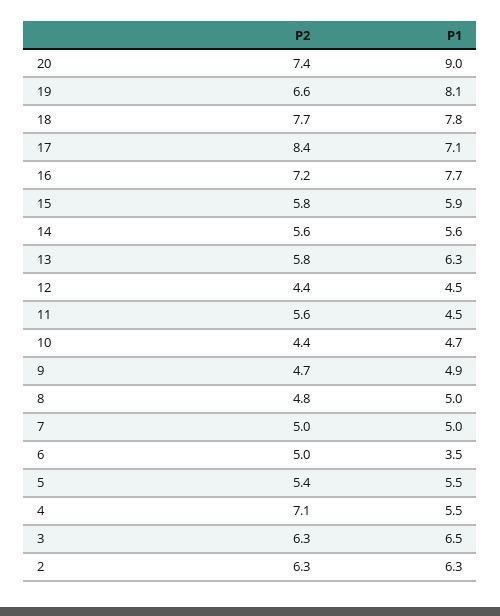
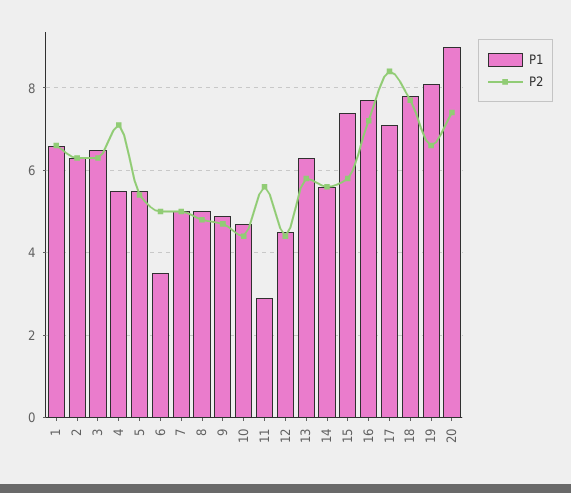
  {
    "P2": {
      "20": 7.4,
      "19": 6.6,
      "18": 7.7,
      "17": 8.4,
      "16": 7.2,
      "15": 5.8,
      "14": 5.6,
      "13": 5.8,
      "12": 4.4,
      "11": 5.6,
      "10": 4.4,
      "9": 4.7,
      "8": 4.8,
      "7": 5,
      "6": 5,
      "5": 5.4,
      "4": 7.1,
      "3": 6.3,
-     "2": 6.3
+     "2": 6.3,
+     "1": 6.5
    },
    "P1": {
      "20": 9,
      "19": 8.1,
      "18": 7.8,
      "17": 7.1,
      "16": 7.7,
-     "15": 5.9,
+     "15": 7.5,
      "14": 5.6,
      "13": 6.3,
      "12": 4.5,
-     "11": 4.5,
+     "11": 3,
      "10": 4.7,
      "9": 4.9,
      "8": 5,
      "7": 5,
      "6": 3.5,
      "5": 5.5,
      "4": 5.5,
      "3": 6.5,
-     "2": 6.3
+     "2": 6.3,
+     "1": 6.5
    }
  }

